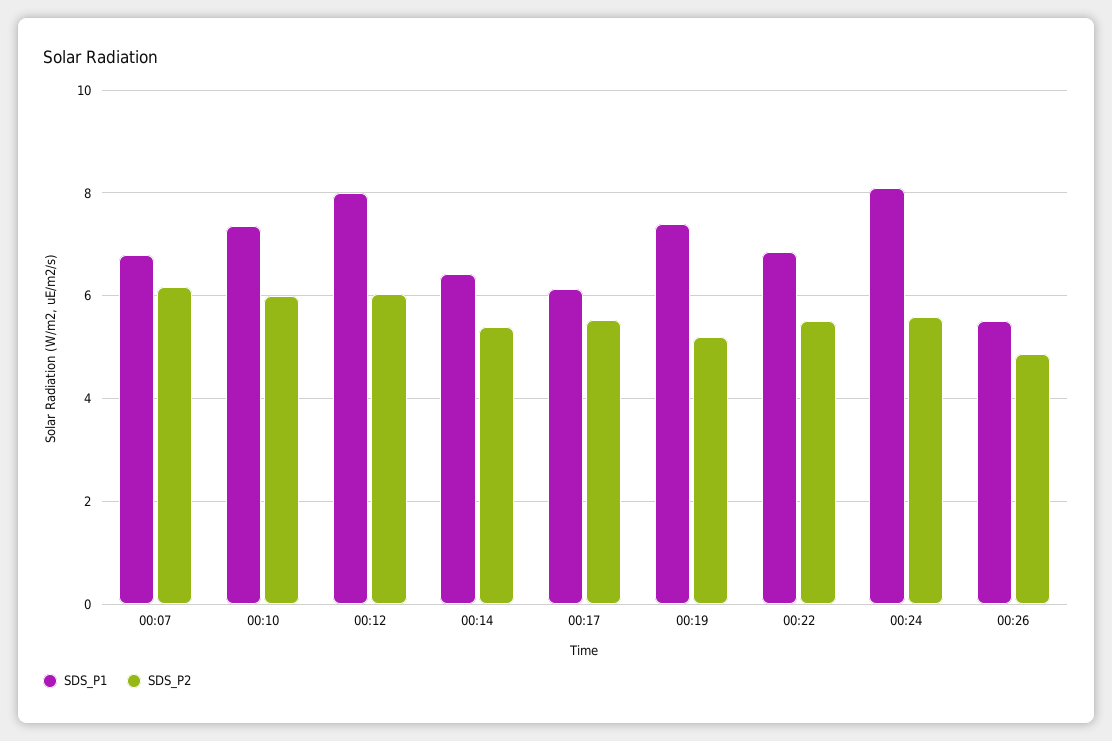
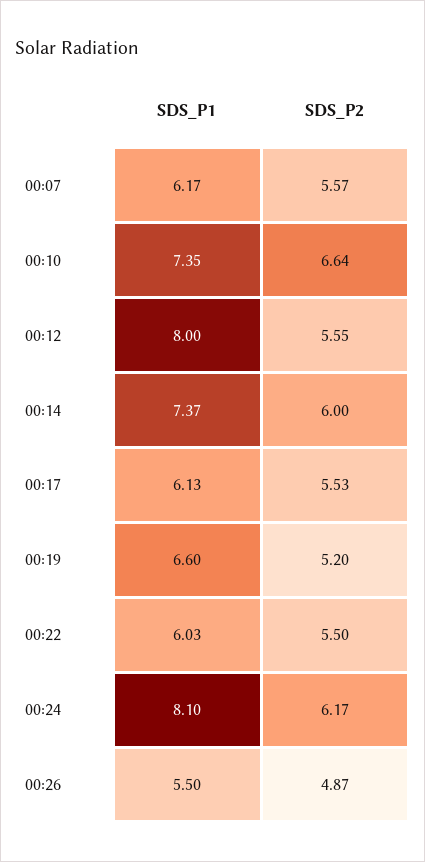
  {
    "SDS_P1": {
-     "00:07": 6.8,
+     "00:07": 6.17,
      "00:10": 7.35,
      "00:12": 8,
-     "00:14": 6.4,
+     "00:14": 7.37,
      "00:17": 6.13,
-     "00:19": 7.4,
+     "00:19": 6.6,
-     "00:22": 6.8,
+     "00:22": 6.03,
      "00:24": 8.1,
      "00:26": 5.5
    },
    "SDS_P2": {
-     "00:07": 6.2,
+     "00:07": 5.57,
-     "00:10": 6,
+     "00:10": 6.64,
-     "00:12": 6,
+     "00:12": 5.55,
-     "00:14": 5.4,
+     "00:14": 6,
      "00:17": 5.53,
      "00:19": 5.2,
      "00:22": 5.5,
-     "00:24": 5.6,
+     "00:24": 6.17,
      "00:26": 4.87
    }
  }

